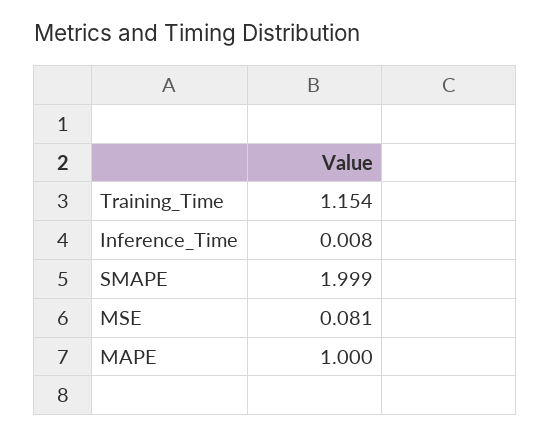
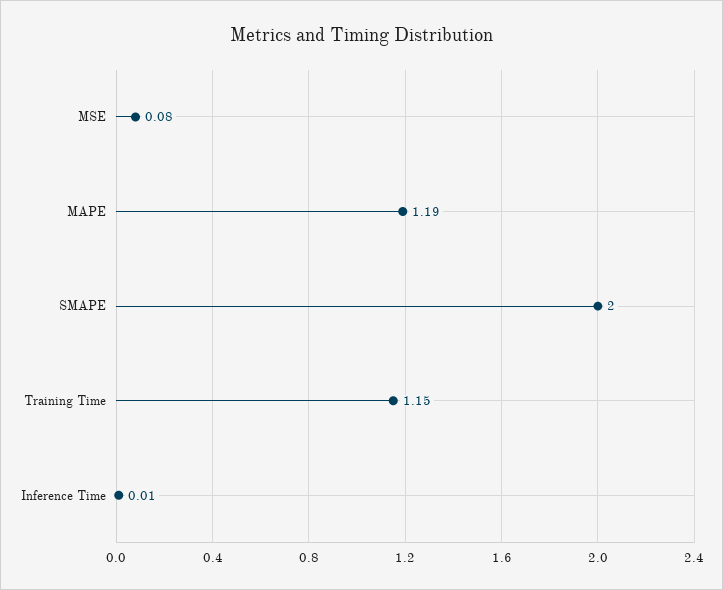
  {
    "Training_Time": 1.154,
    "Inference_Time": 0.008,
    "SMAPE": 1.999,
    "MSE": 0.081,
-   "MAPE": 1
+   "MAPE": 1.19
  }

